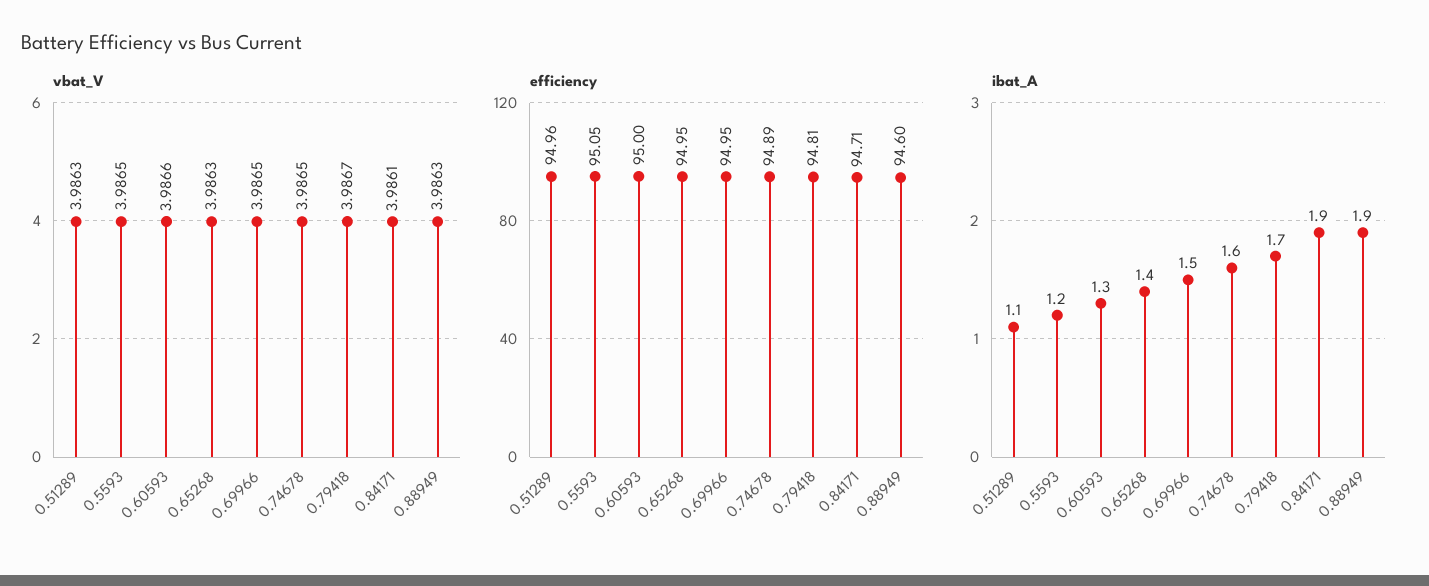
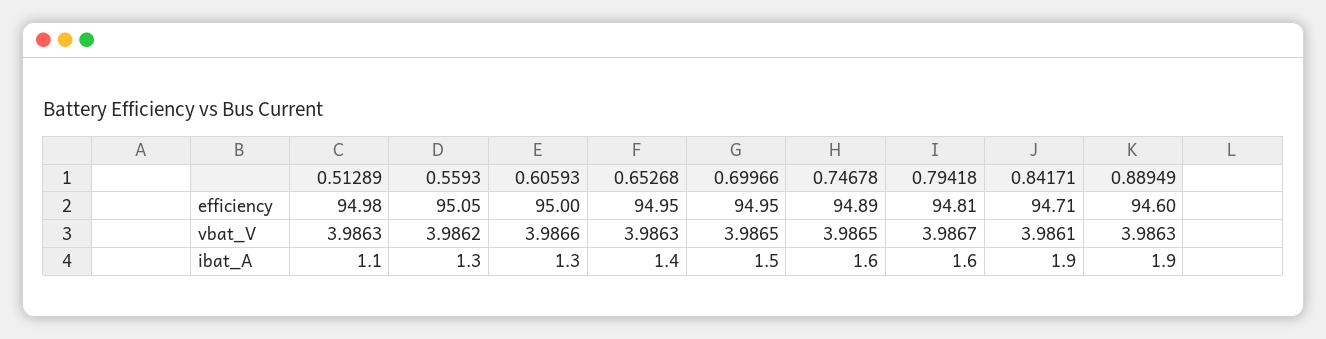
  {
    "vbat_V": {
      "0.51289": 3.9863,
-     "0.5593": 3.9865,
+     "0.5593": 3.9862,
      "0.60593": 3.9866,
      "0.65268": 3.9863,
      "0.69966": 3.9865,
      "0.74678": 3.9865,
      "0.79418": 3.9867,
      "0.84171": 3.9861,
      "0.88949": 3.9863
    },
    "efficiency": {
-     "0.51289": 94.96,
+     "0.51289": 94.98,
      "0.5593": 95.05,
      "0.60593": 95,
      "0.65268": 94.95,
      "0.69966": 94.95,
      "0.74678": 94.89,
      "0.79418": 94.81,
      "0.84171": 94.71,
      "0.88949": 94.6
    },
    "ibat_A": {
      "0.51289": 1.1,
-     "0.5593": 1.2,
+     "0.5593": 1.3,
      "0.60593": 1.3,
      "0.65268": 1.4,
      "0.69966": 1.5,
      "0.74678": 1.6,
-     "0.79418": 1.7,
+     "0.79418": 1.6,
      "0.84171": 1.9,
      "0.88949": 1.9
    }
  }

